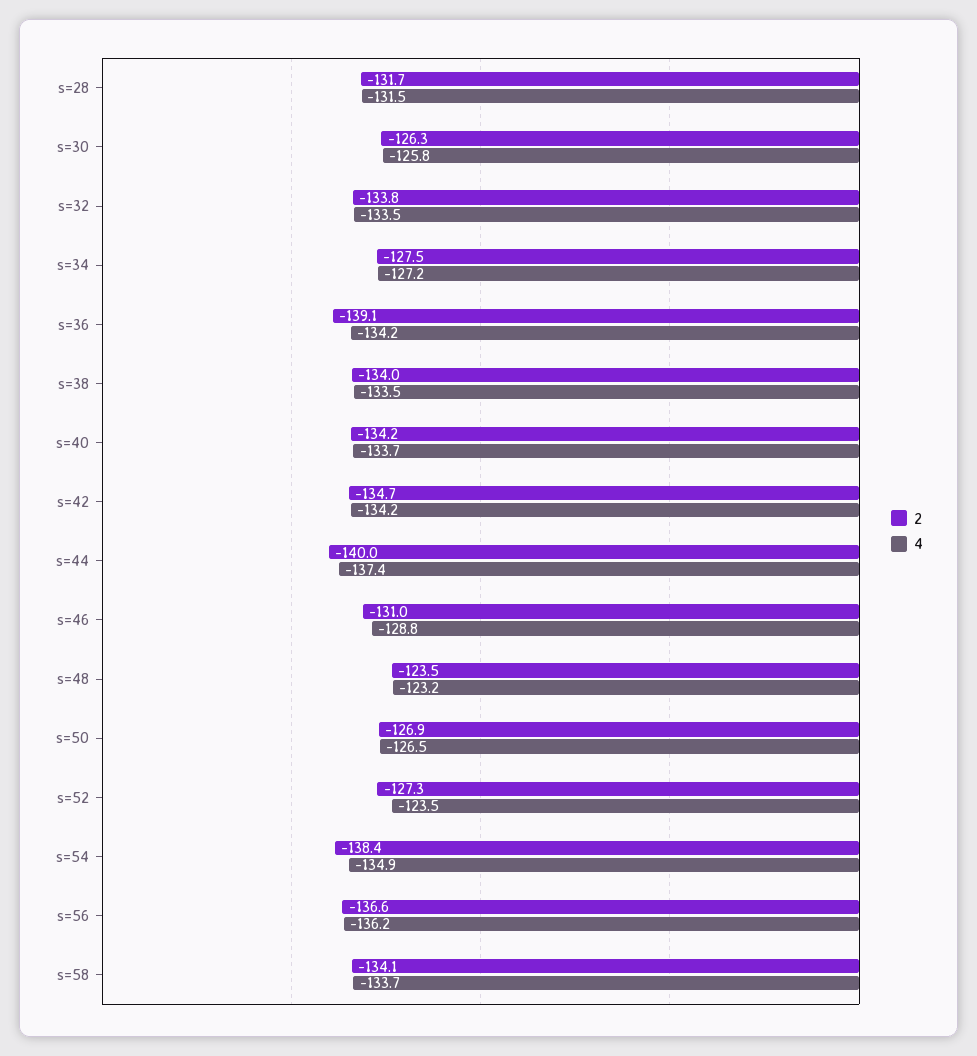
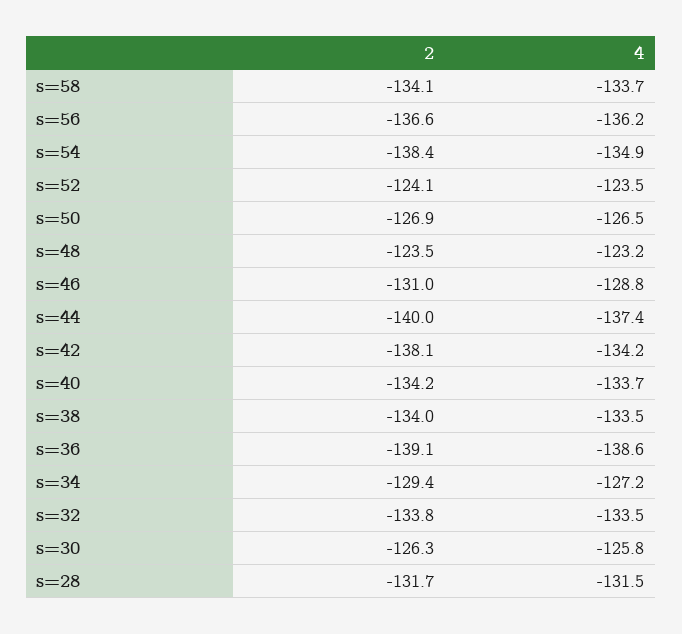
  {
    "2": {
      "s=28": -131.7,
      "s=30": -126.3,
      "s=32": -133.8,
-     "s=34": -127.5,
+     "s=34": -129.4,
      "s=36": -139.1,
      "s=38": -134,
      "s=40": -134.2,
-     "s=42": -134.7,
+     "s=42": -138.1,
      "s=44": -140,
      "s=46": -131,
      "s=48": -123.5,
      "s=50": -126.9,
-     "s=52": -127.3,
+     "s=52": -124.1,
      "s=54": -138.4,
      "s=56": -136.6,
      "s=58": -134.1
    },
    "4": {
      "s=28": -131.5,
      "s=30": -125.8,
      "s=32": -133.5,
      "s=34": -127.2,
-     "s=36": -134.2,
+     "s=36": -138.6,
      "s=38": -133.5,
      "s=40": -133.7,
      "s=42": -134.2,
      "s=44": -137.4,
      "s=46": -128.8,
      "s=48": -123.2,
      "s=50": -126.5,
      "s=52": -123.5,
      "s=54": -134.9,
      "s=56": -136.2,
      "s=58": -133.7
    }
  }

